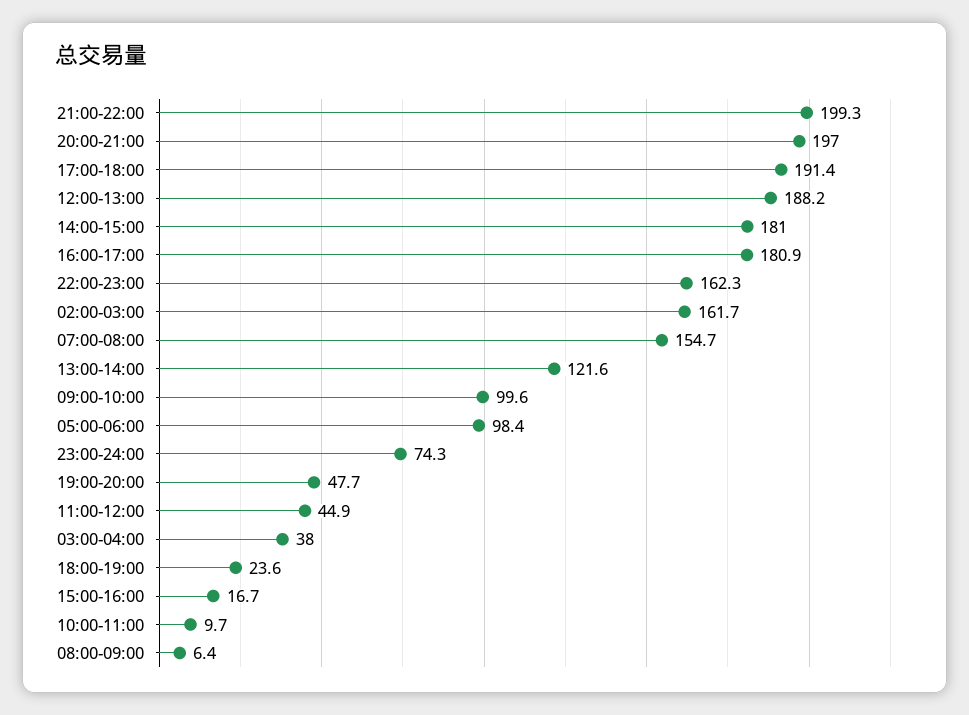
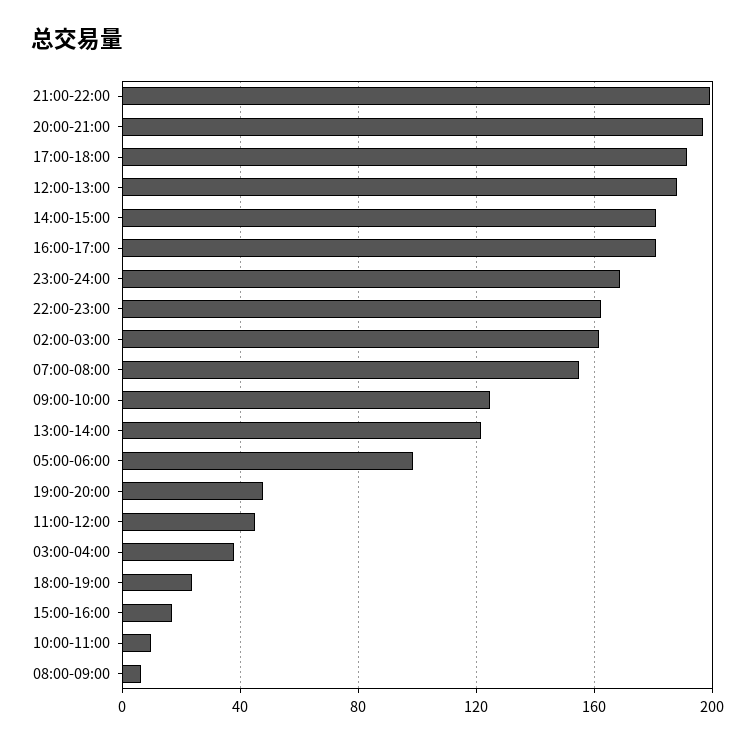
  {
    "21:00-22:00": 199.3,
    "20:00-21:00": 197,
    "17:00-18:00": 191.4,
    "12:00-13:00": 188.2,
    "14:00-15:00": 181,
    "16:00-17:00": 180.9,
    "22:00-23:00": 162.3,
    "02:00-03:00": 161.7,
    "07:00-08:00": 154.7,
    "13:00-14:00": 121.6,
-   "09:00-10:00": 99.6,
+   "09:00-10:00": 125,
    "05:00-06:00": 98.4,
-   "23:00-24:00": 74.3,
+   "23:00-24:00": 170,
    "19:00-20:00": 47.7,
    "11:00-12:00": 44.9,
    "03:00-04:00": 38,
    "18:00-19:00": 23.6,
    "15:00-16:00": 16.7,
    "10:00-11:00": 9.7,
    "08:00-09:00": 6.4
  }

